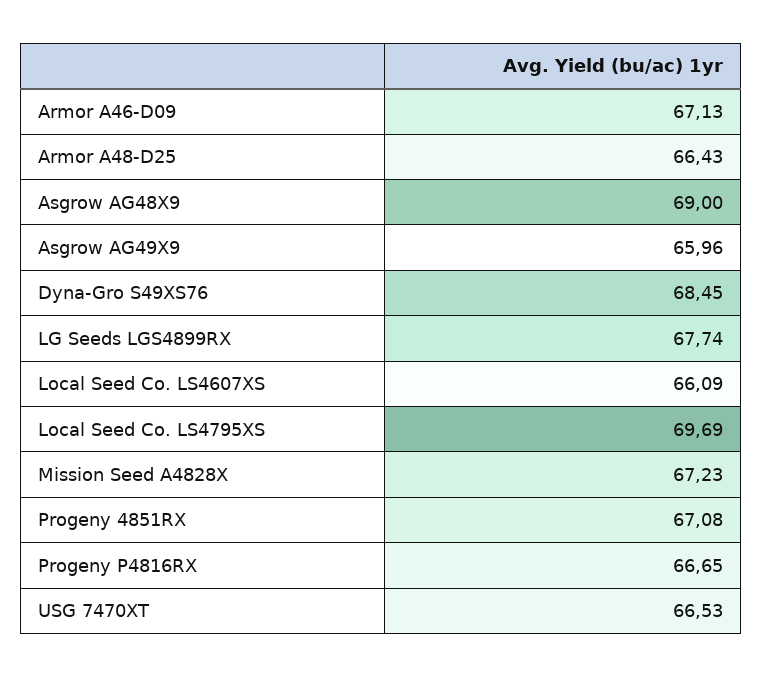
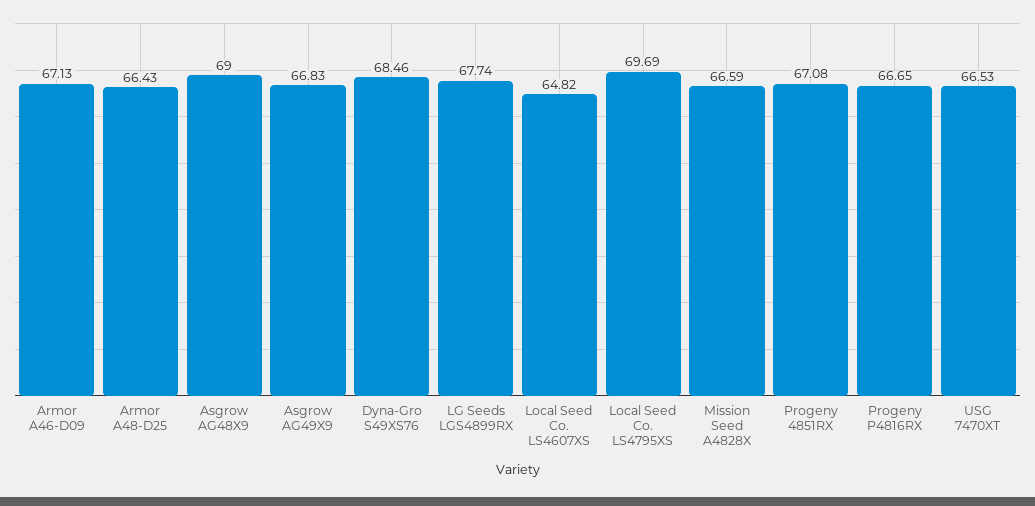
  {
    "Armor A46-D09": 67.13,
    "Armor A48-D25": 66.43,
    "Asgrow AG48X9": 69,
-   "Asgrow AG49X9": 65.96,
+   "Asgrow AG49X9": 66.83,
-   "Dyna-Gro S49XS76": 68.45,
+   "Dyna-Gro S49XS76": 68.46,
    "LG Seeds LGS4899RX": 67.74,
-   "Local Seed Co. LS4607XS": 66.09,
+   "Local Seed Co. LS4607XS": 64.82,
    "Local Seed Co. LS4795XS": 69.69,
-   "Mission Seed A4828X": 67.23,
+   "Mission Seed A4828X": 66.59,
    "Progeny 4851RX": 67.08,
    "Progeny P4816RX": 66.65,
    "USG 7470XT": 66.53
  }

